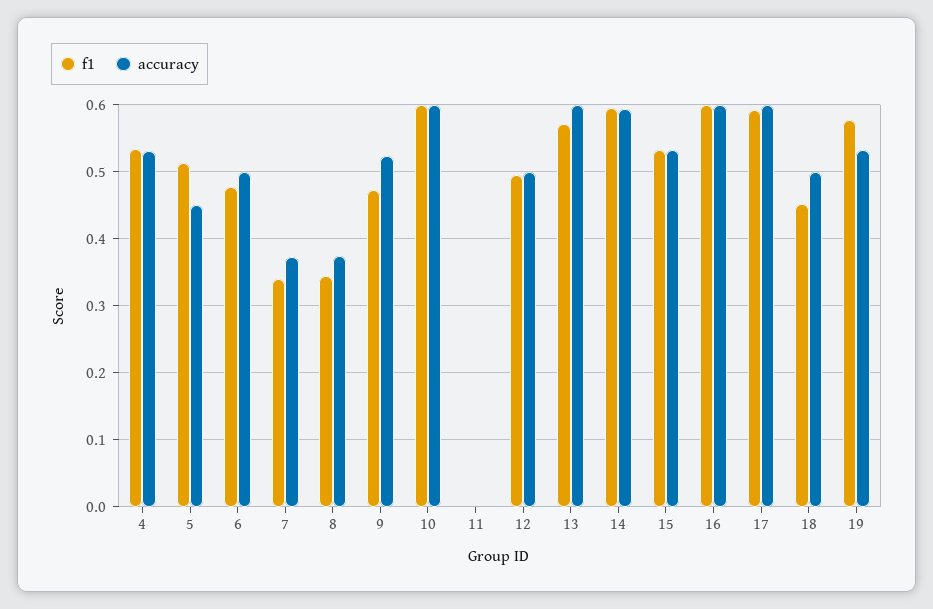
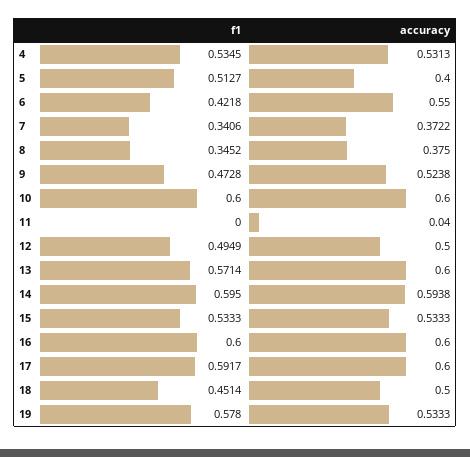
  {
    "f1": {
      "4": 0.5345,
      "5": 0.5127,
-     "6": 0.48,
+     "6": 0.4218,
      "7": 0.3406,
      "8": 0.3452,
      "9": 0.4728,
      "10": 0.6,
      "11": 0,
      "12": 0.4949,
      "13": 0.5714,
      "14": 0.595,
      "15": 0.5333,
      "16": 0.6,
      "17": 0.5917,
      "18": 0.4514,
      "19": 0.578
    },
    "accuracy": {
      "4": 0.5313,
-     "5": 0.45,
+     "5": 0.4,
-     "6": 0.5,
+     "6": 0.55,
      "7": 0.3722,
      "8": 0.375,
      "9": 0.5238,
      "10": 0.6,
-     "11": 0,
+     "11": 0.04,
      "12": 0.5,
      "13": 0.6,
      "14": 0.5938,
      "15": 0.5333,
      "16": 0.6,
      "17": 0.6,
      "18": 0.5,
      "19": 0.5333
    }
  }

